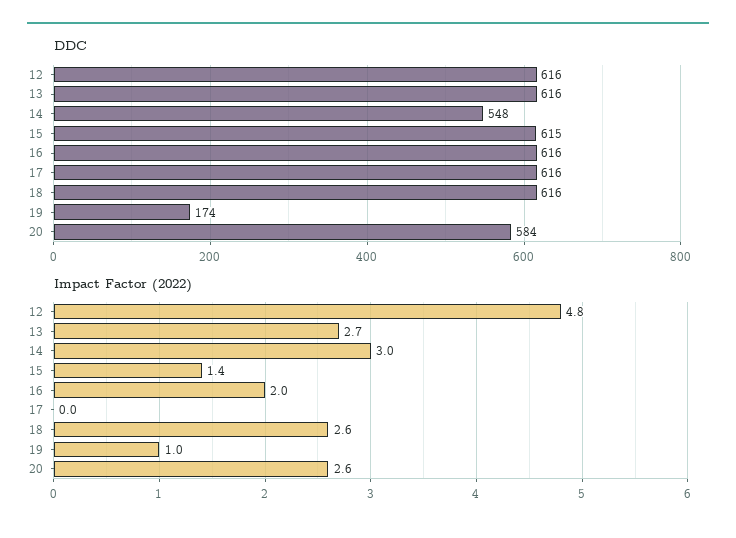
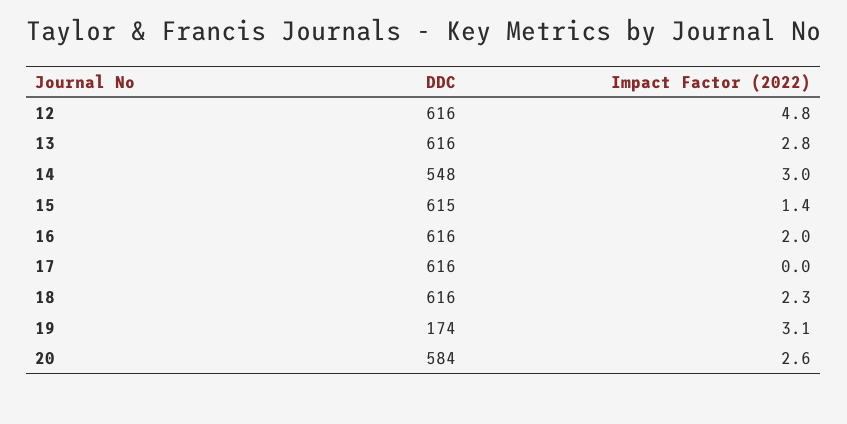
  {
    "DDC": {
      "12": 616,
      "13": 616,
      "14": 548,
      "15": 615,
      "16": 616,
      "17": 616,
      "18": 616,
      "19": 174,
      "20": 584
    },
    "Impact Factor (2022)": {
      "12": 4.8,
-     "13": 2.7,
+     "13": 2.8,
      "14": 3,
      "15": 1.4,
      "16": 2,
      "17": 0,
-     "18": 2.6,
+     "18": 2.3,
-     "19": 1,
+     "19": 3.1,
      "20": 2.6
    }
  }

